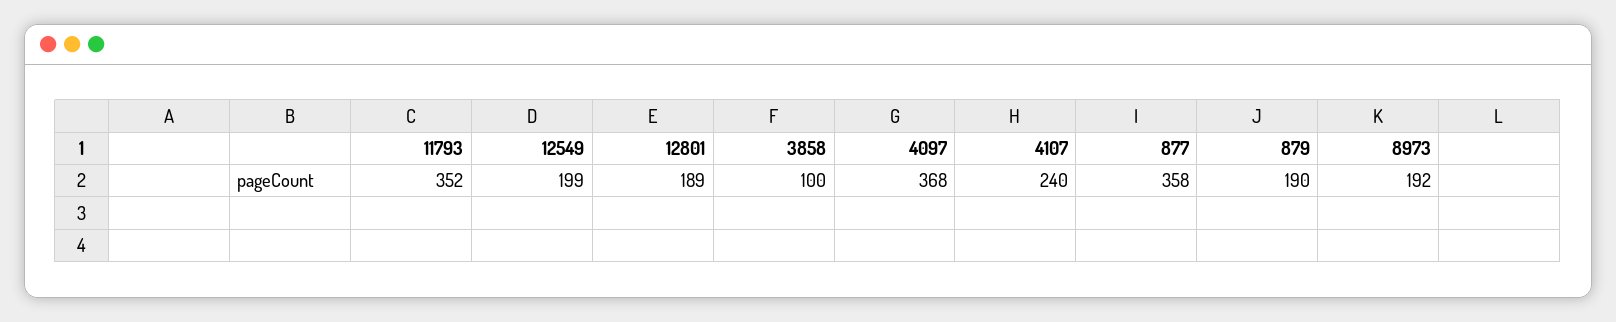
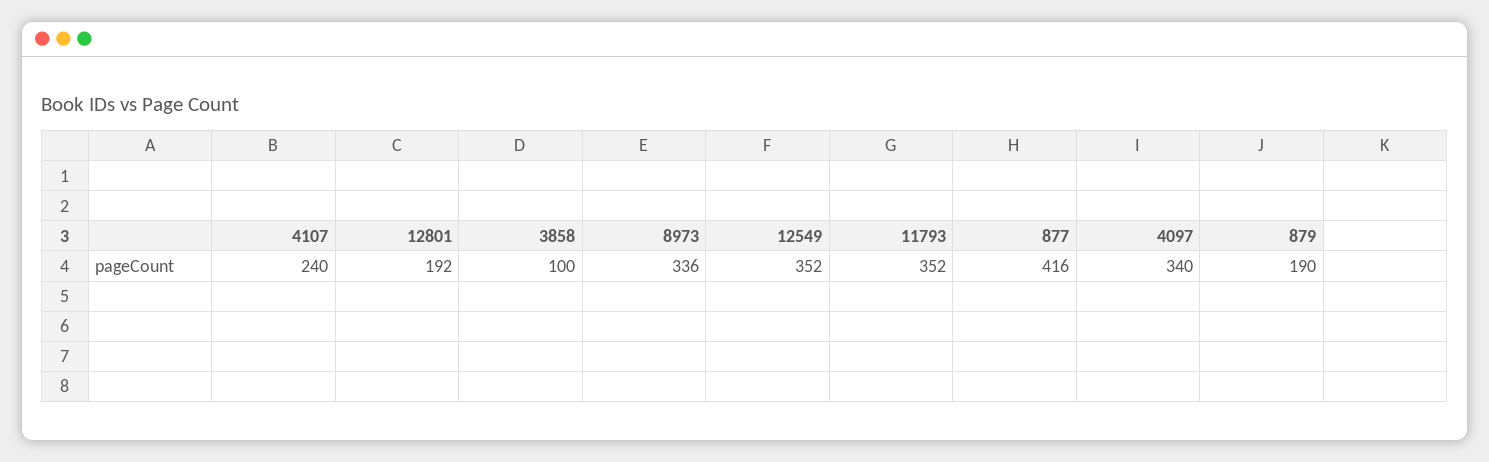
  {
    "11793": 352,
-   "12549": 199,
+   "12549": 352,
-   "12801": 189,
+   "12801": 192,
    "3858": 100,
-   "4097": 368,
+   "4097": 340,
    "4107": 240,
-   "877": 358,
+   "877": 416,
    "879": 190,
-   "8973": 192
+   "8973": 336
  }

